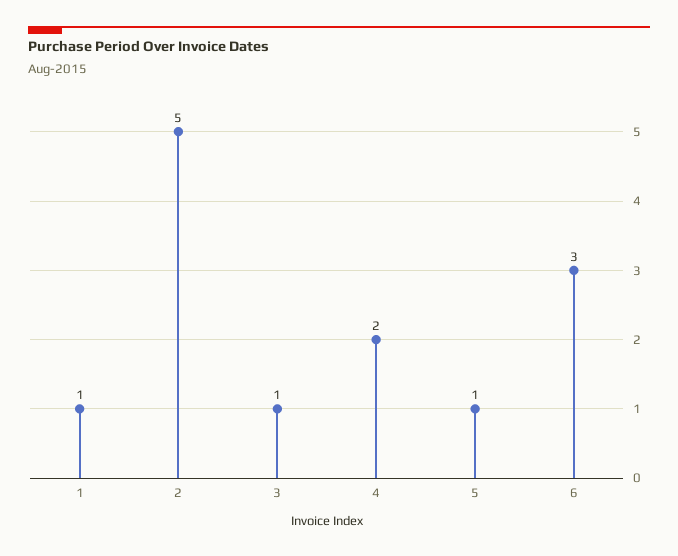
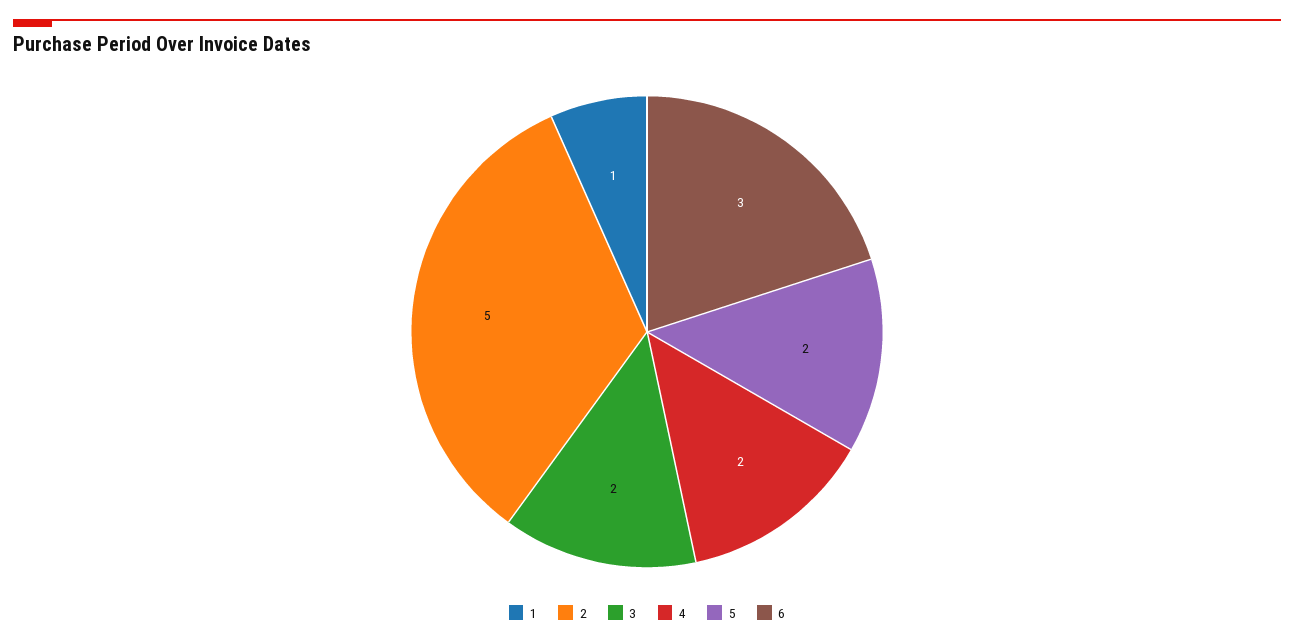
  {
    "1": 1,
    "2": 5,
-   "3": 1,
+   "3": 2,
    "4": 2,
-   "5": 1,
+   "5": 2,
    "6": 3
  }

